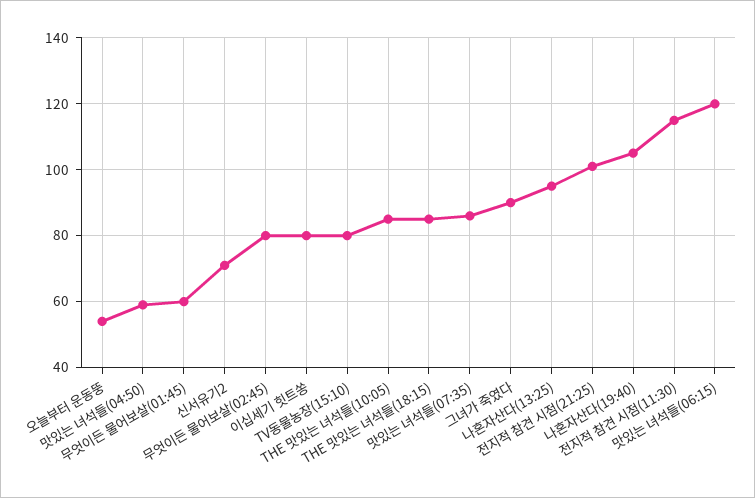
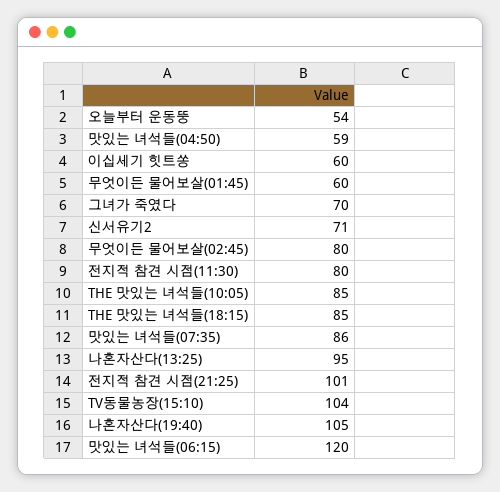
  {
    "오늘부터 운동뚱": 54,
    "맛있는 녀석들(04:50)": 59,
    "무엇이든 물어보살(01:45)": 60,
    "신서유기2": 71,
    "무엇이든 물어보살(02:45)": 80,
-   "이십세기 힛트쏭": 80,
+   "이십세기 힛트쏭": 60,
-   "TV동물농장(15:10)": 80,
+   "TV동물농장(15:10)": 104,
    "THE 맛있는 녀석들(10:05)": 85,
    "THE 맛있는 녀석들(18:15)": 85,
    "맛있는 녀석들(07:35)": 86,
-   "그녀가 죽였다": 90,
+   "그녀가 죽였다": 70,
    "나혼자산다(13:25)": 95,
    "전지적 참견 시점(21:25)": 101,
    "나혼자산다(19:40)": 105,
-   "전지적 참견 시점(11:30)": 115,
+   "전지적 참견 시점(11:30)": 80,
    "맛있는 녀석들(06:15)": 120
  }

